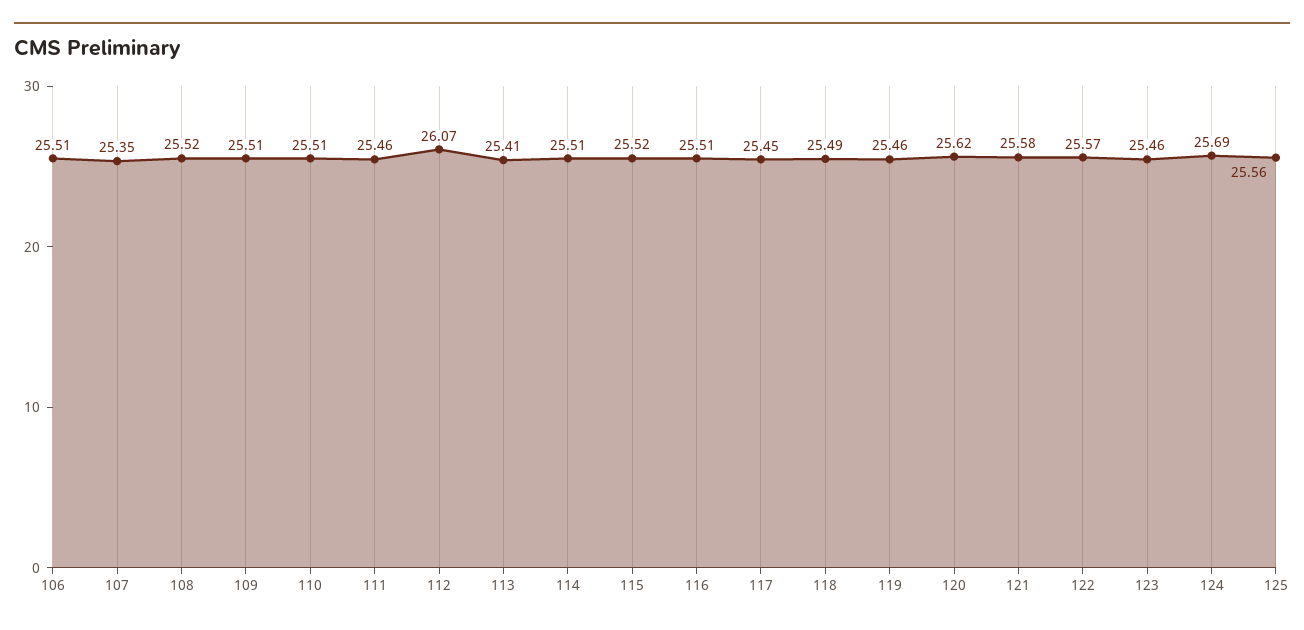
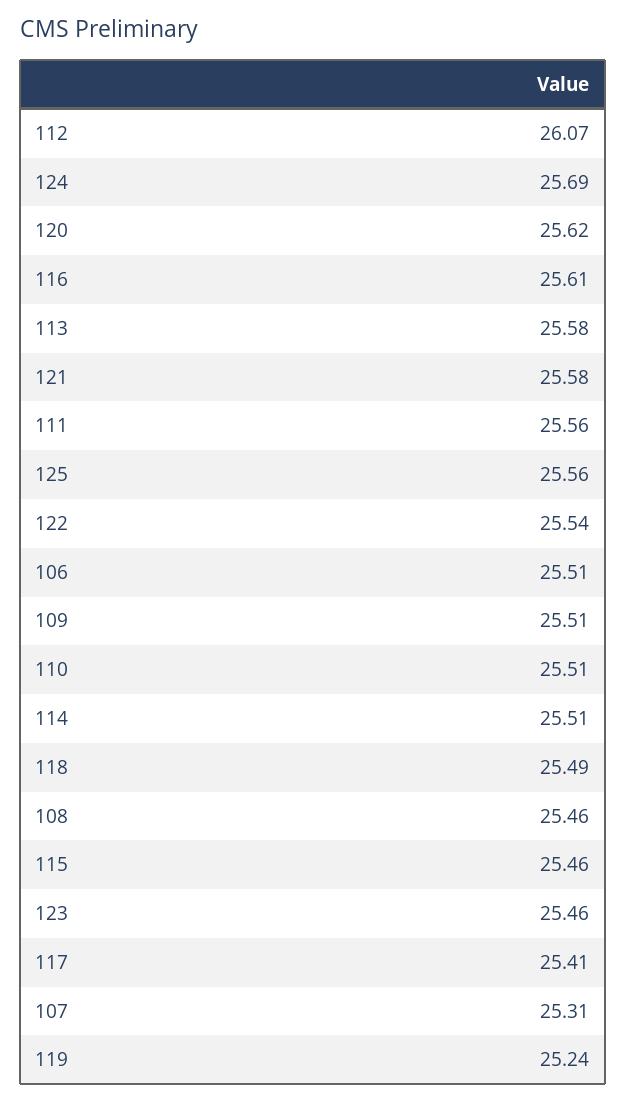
  {
    "106": 25.51,
-   "107": 25.35,
+   "107": 25.31,
-   "108": 25.52,
+   "108": 25.46,
    "109": 25.51,
    "110": 25.51,
-   "111": 25.46,
+   "111": 25.56,
    "112": 26.07,
-   "113": 25.41,
+   "113": 25.58,
    "114": 25.51,
-   "115": 25.52,
+   "115": 25.46,
-   "116": 25.51,
+   "116": 25.61,
-   "117": 25.45,
+   "117": 25.41,
    "118": 25.49,
-   "119": 25.46,
+   "119": 25.24,
    "120": 25.62,
    "121": 25.58,
-   "122": 25.57,
+   "122": 25.54,
    "123": 25.46,
    "124": 25.69,
    "125": 25.56
  }

